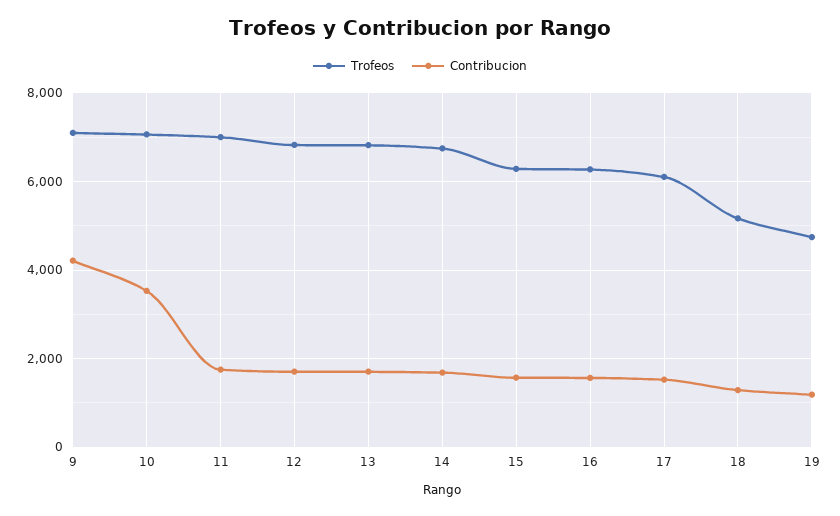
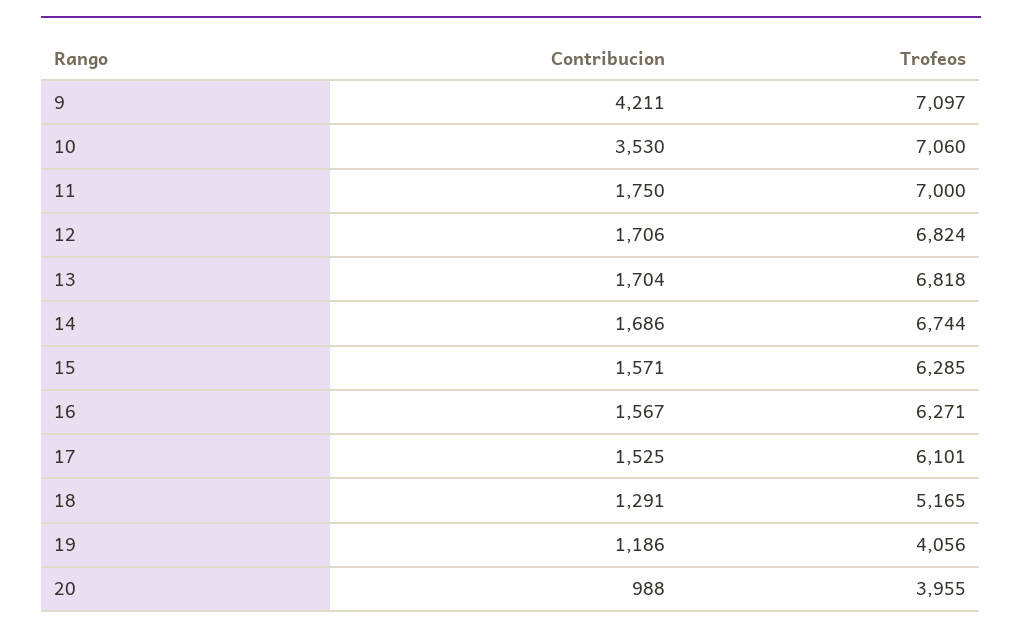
  {
    "Trofeos": {
      "9": 7097,
      "10": 7060,
      "11": 7000,
      "12": 6824,
      "13": 6818,
      "14": 6744,
      "15": 6285,
      "16": 6271,
      "17": 6101,
      "18": 5165,
-     "19": 4800
+     "19": 4056,
+     "20": 3955
    },
    "Contribucion": {
      "9": 4211,
      "10": 3530,
      "11": 1750,
      "12": 1706,
      "13": 1704,
      "14": 1686,
      "15": 1571,
      "16": 1567,
      "17": 1525,
      "18": 1291,
-     "19": 1186
+     "19": 1186,
+     "20": 988
    }
  }

